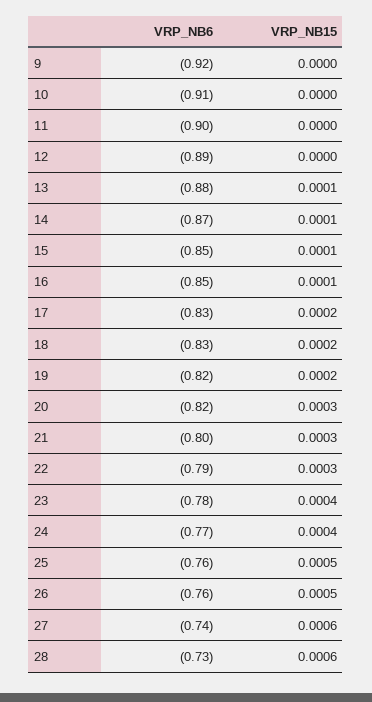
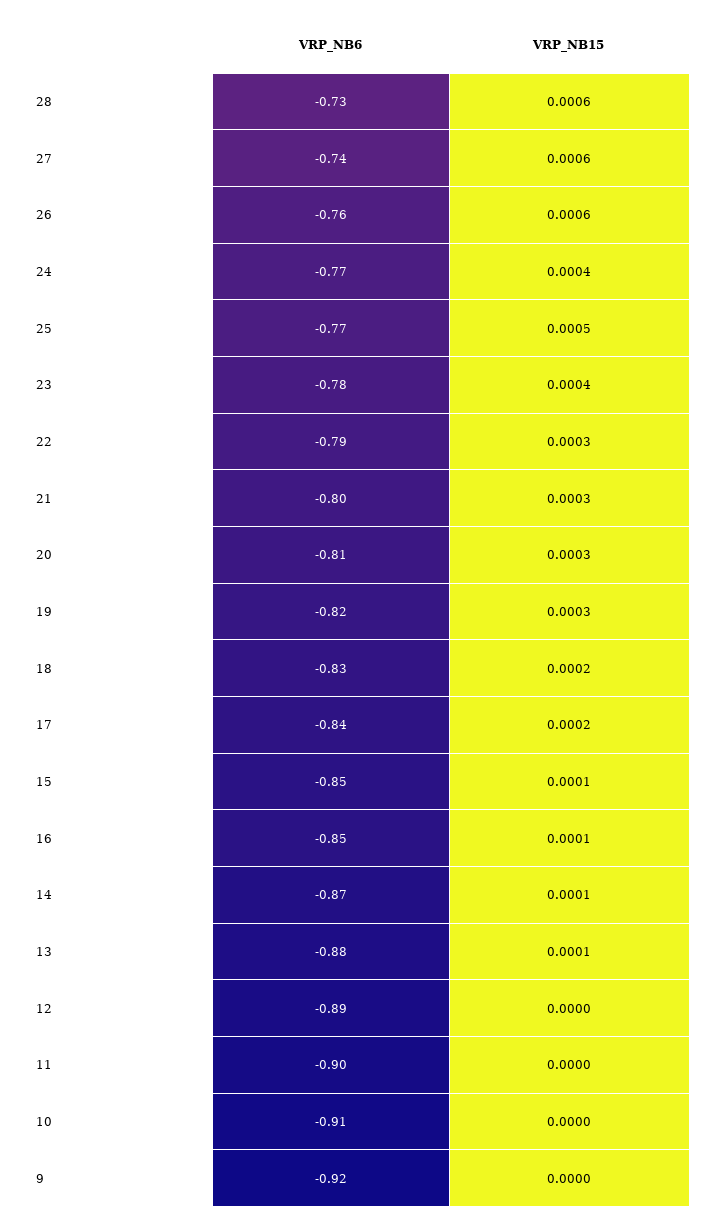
  {
    "VRP_NB6": {
      "9": -0.92,
      "10": -0.91,
      "11": -0.9,
      "12": -0.89,
      "13": -0.88,
      "14": -0.87,
      "15": -0.85,
      "16": -0.85,
-     "17": -0.83,
+     "17": -0.84,
      "18": -0.83,
      "19": -0.82,
-     "20": -0.82,
+     "20": -0.81,
      "21": -0.8,
      "22": -0.79,
      "23": -0.78,
      "24": -0.77,
-     "25": -0.76,
+     "25": -0.77,
      "26": -0.76,
      "27": -0.74,
      "28": -0.73
    },
    "VRP_NB15": {
      "9": 0,
      "10": 0,
      "11": 0,
      "12": 0,
      "13": 0.0001,
      "14": 0.0001,
      "15": 0.0001,
      "16": 0.0001,
      "17": 0.0002,
      "18": 0.0002,
-     "19": 0.0002,
+     "19": 0.0003,
      "20": 0.0003,
      "21": 0.0003,
      "22": 0.0003,
      "23": 0.0004,
      "24": 0.0004,
      "25": 0.0005,
-     "26": 0.0005,
+     "26": 0.0006,
      "27": 0.0006,
      "28": 0.0006
    }
  }

